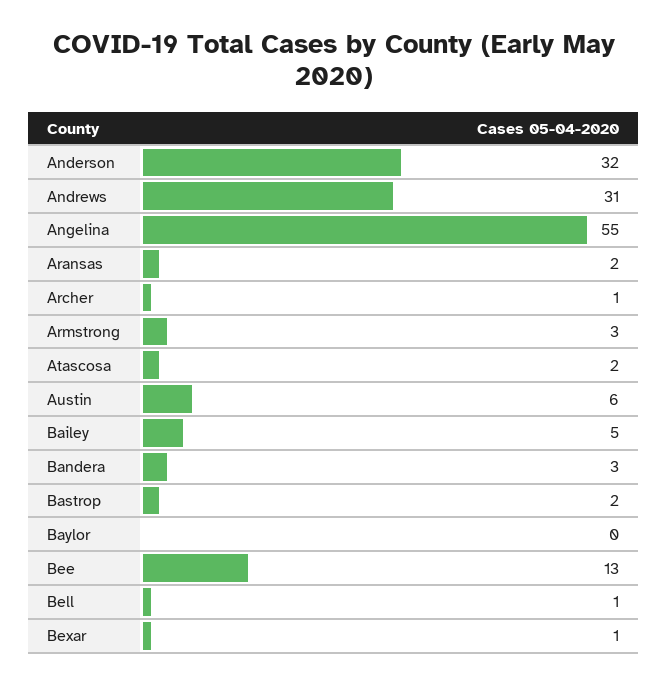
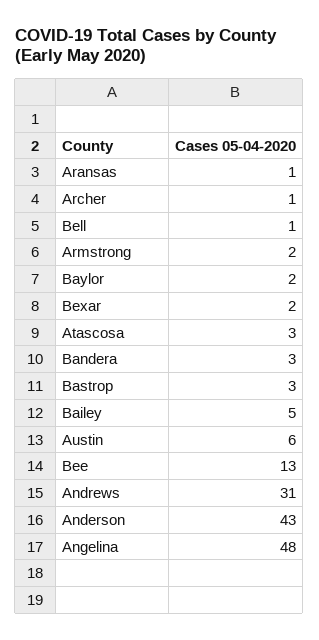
  {
-   "Anderson": 32,
+   "Anderson": 43,
    "Andrews": 31,
-   "Angelina": 55,
+   "Angelina": 48,
-   "Aransas": 2,
+   "Aransas": 1,
    "Archer": 1,
-   "Armstrong": 3,
+   "Armstrong": 2,
-   "Atascosa": 2,
+   "Atascosa": 3,
    "Austin": 6,
    "Bailey": 5,
    "Bandera": 3,
-   "Bastrop": 2,
+   "Bastrop": 3,
-   "Baylor": 0,
+   "Baylor": 2,
    "Bee": 13,
    "Bell": 1,
-   "Bexar": 1
+   "Bexar": 2
  }

